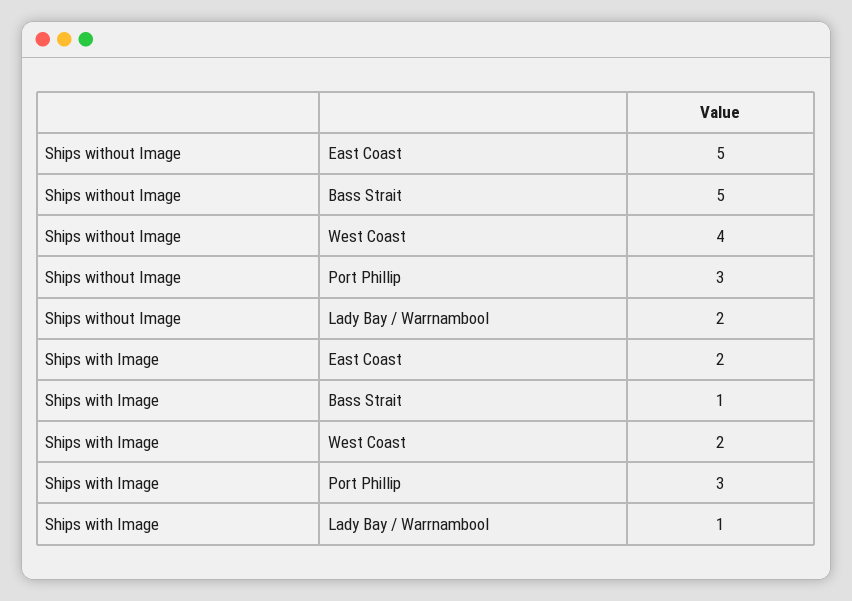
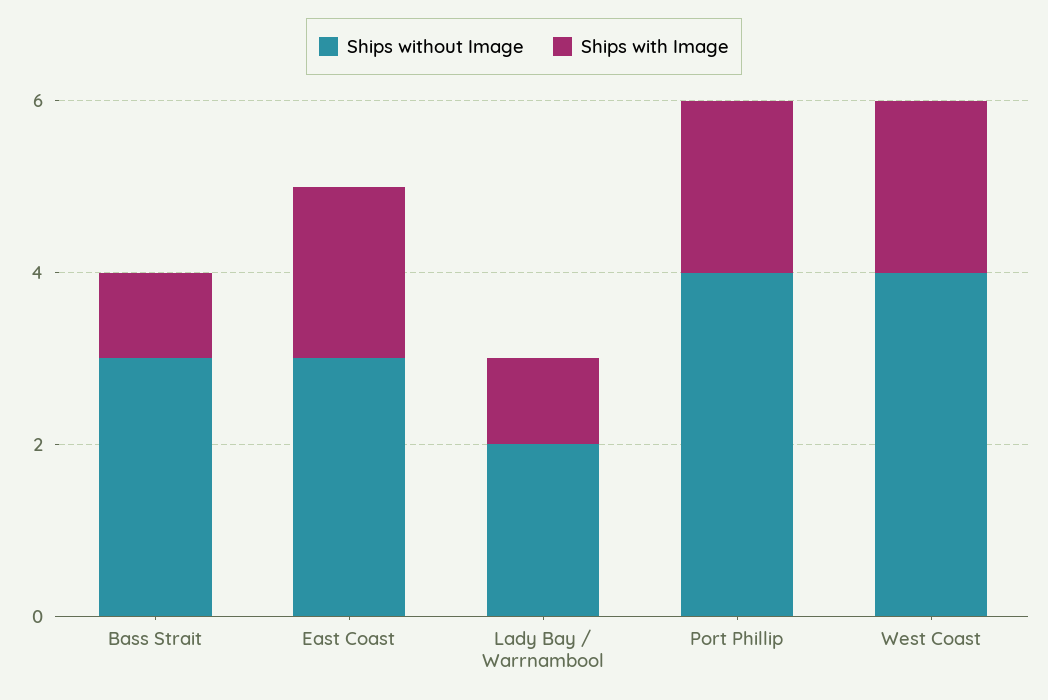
  {
    "Ships without Image": {
-     "East Coast": 5,
+     "East Coast": 3,
-     "Bass Strait": 5,
+     "Bass Strait": 3,
      "West Coast": 4,
-     "Port Phillip": 3,
+     "Port Phillip": 4,
      "Lady Bay / Warrnambool": 2
    },
    "Ships with Image": {
      "East Coast": 2,
      "Bass Strait": 1,
      "West Coast": 2,
-     "Port Phillip": 3,
+     "Port Phillip": 2,
      "Lady Bay / Warrnambool": 1
    }
  }

